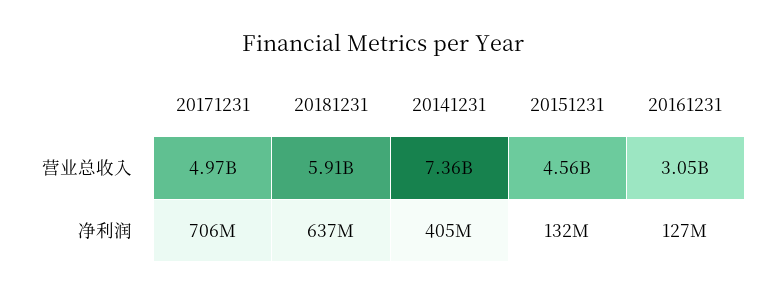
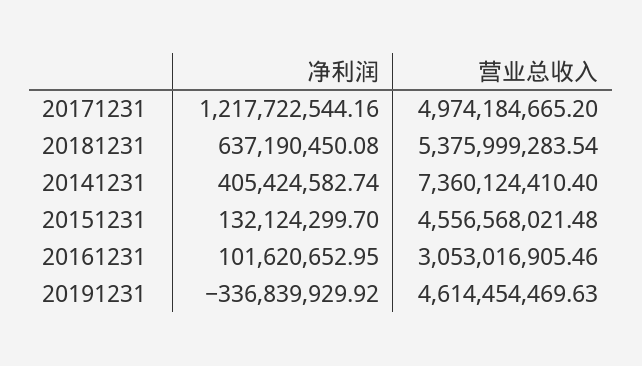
  {
    "20171231": {
      "营业总收入": 4974184665.2,
-     "净利润": 706000000
+     "净利润": 1217722544.16
    },
    "20181231": {
-     "营业总收入": 5910000000,
+     "营业总收入": 5375999283.54,
      "净利润": 637190450.08
    },
    "20141231": {
      "营业总收入": 7360124410.4,
      "净利润": 405424582.74
    },
    "20151231": {
      "营业总收入": 4556568021.48,
      "净利润": 132124299.7
    },
    "20161231": {
      "营业总收入": 3053016905.46,
-     "净利润": 127000000
+     "净利润": 101620652.95
-   }
+   },
+   "20191231": {
+     "净利润": -336839929.92,
+     "营业总收入": 4614454469.63
+   }
  }

